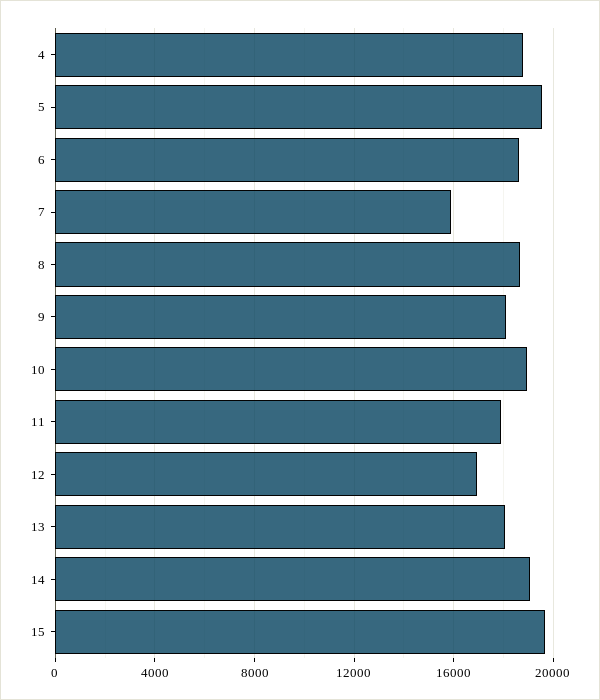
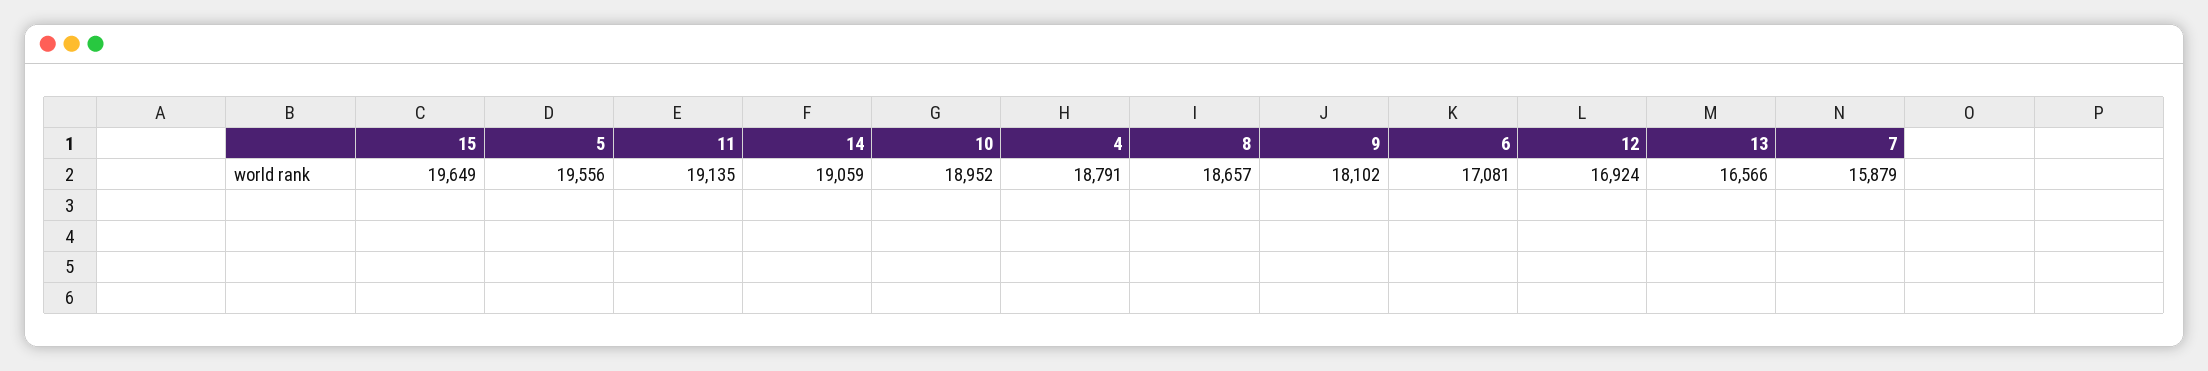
  {
    "4": 18791,
    "5": 19556,
-   "6": 18500,
+   "6": 17081,
    "7": 15879,
    "8": 18657,
    "9": 18102,
    "10": 18952,
-   "11": 18000,
+   "11": 19135,
    "12": 16924,
-   "13": 18000,
+   "13": 16566,
    "14": 19059,
    "15": 19649
  }

